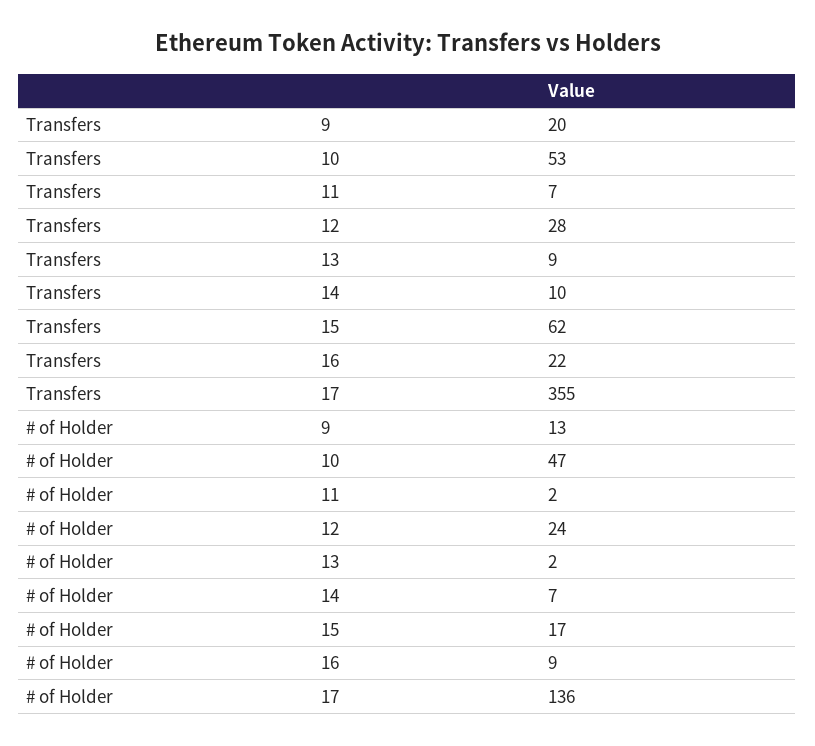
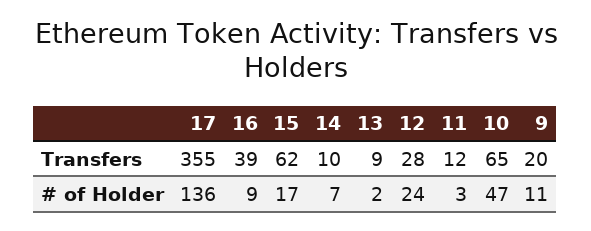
  {
    "Transfers": {
      "9": 20,
-     "10": 53,
+     "10": 65,
-     "11": 7,
+     "11": 12,
      "12": 28,
      "13": 9,
      "14": 10,
      "15": 62,
-     "16": 22,
+     "16": 39,
      "17": 355
    },
    "# of Holder": {
-     "9": 13,
+     "9": 11,
      "10": 47,
-     "11": 2,
+     "11": 3,
      "12": 24,
      "13": 2,
      "14": 7,
      "15": 17,
      "16": 9,
      "17": 136
    }
  }

